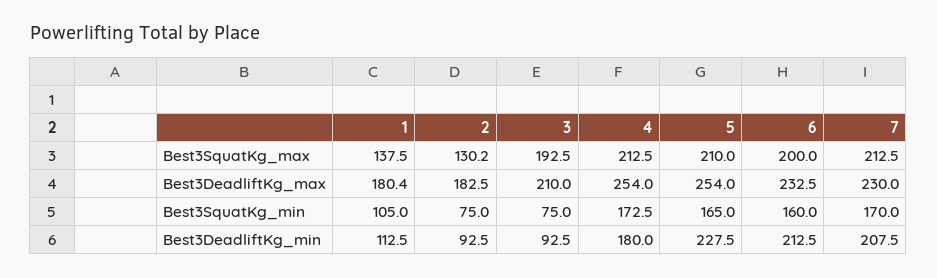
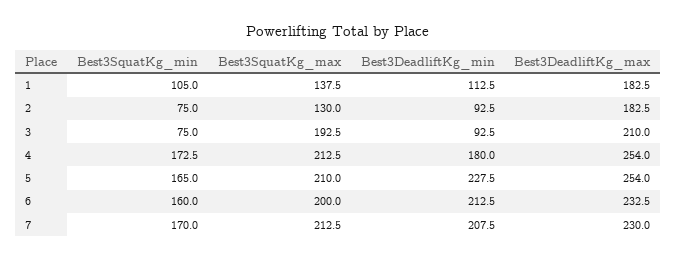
  {
    "1": {
      "Best3SquatKg_max": 137.5,
-     "Best3DeadliftKg_max": 180.4,
+     "Best3DeadliftKg_max": 182.5,
      "Best3SquatKg_min": 105,
      "Best3DeadliftKg_min": 112.5
    },
    "2": {
-     "Best3SquatKg_max": 130.2,
+     "Best3SquatKg_max": 130,
      "Best3DeadliftKg_max": 182.5,
      "Best3SquatKg_min": 75,
      "Best3DeadliftKg_min": 92.5
    },
    "3": {
      "Best3SquatKg_max": 192.5,
      "Best3DeadliftKg_max": 210,
      "Best3SquatKg_min": 75,
      "Best3DeadliftKg_min": 92.5
    },
    "4": {
      "Best3SquatKg_max": 212.5,
      "Best3DeadliftKg_max": 254,
      "Best3SquatKg_min": 172.5,
      "Best3DeadliftKg_min": 180
    },
    "5": {
      "Best3SquatKg_max": 210,
      "Best3DeadliftKg_max": 254,
      "Best3SquatKg_min": 165,
      "Best3DeadliftKg_min": 227.5
    },
    "6": {
      "Best3SquatKg_max": 200,
      "Best3DeadliftKg_max": 232.5,
      "Best3SquatKg_min": 160,
      "Best3DeadliftKg_min": 212.5
    },
    "7": {
      "Best3SquatKg_max": 212.5,
      "Best3DeadliftKg_max": 230,
      "Best3SquatKg_min": 170,
      "Best3DeadliftKg_min": 207.5
    }
  }

